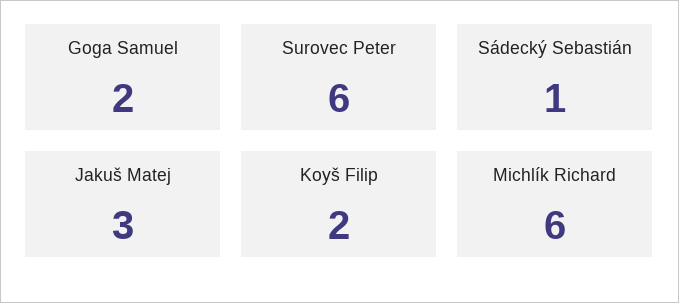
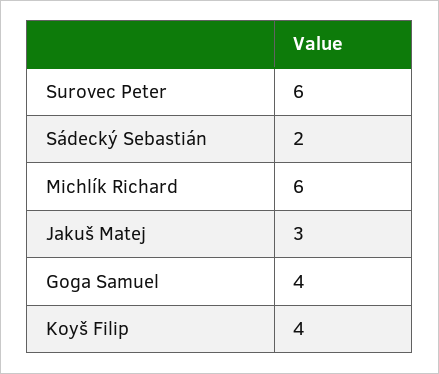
  {
-   "Goga Samuel": 2,
+   "Goga Samuel": 4,
    "Surovec Peter": 6,
-   "Sádecký Sebastián": 1,
+   "Sádecký Sebastián": 2,
    "Jakuš Matej": 3,
-   "Koyš Filip": 2,
+   "Koyš Filip": 4,
    "Michlík Richard": 6
  }

